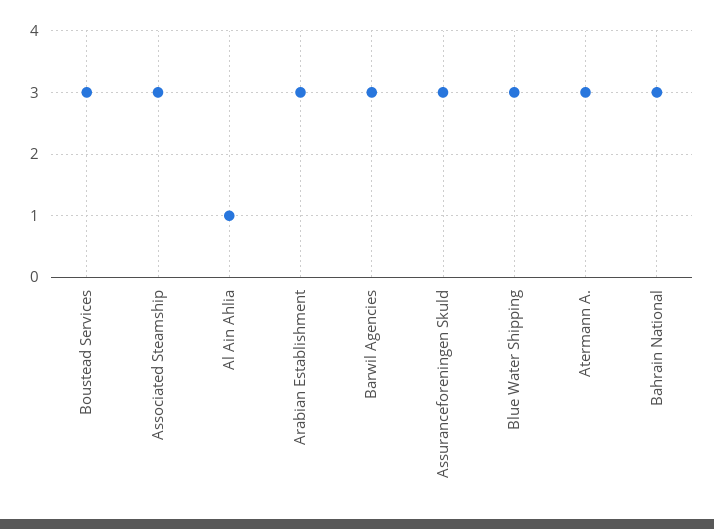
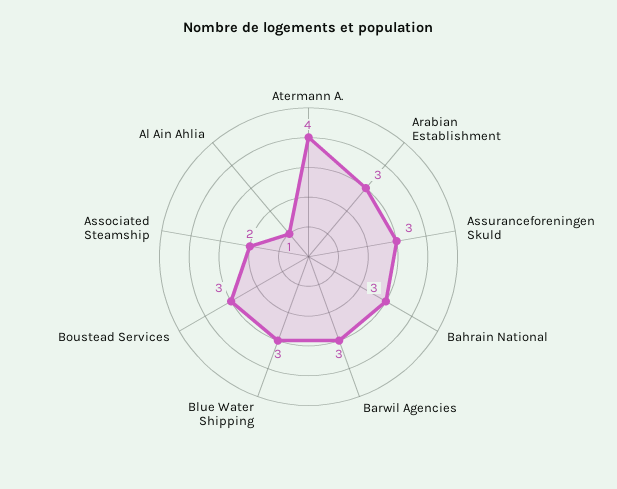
  {
    "Boustead Services": 3,
-   "Associated Steamship": 3,
+   "Associated Steamship": 2,
    "Al Ain Ahlia": 1,
    "Arabian Establishment": 3,
    "Barwil Agencies": 3,
    "Assuranceforeningen Skuld": 3,
    "Blue Water Shipping": 3,
-   "Atermann A.": 3,
+   "Atermann A.": 4,
    "Bahrain National": 3
  }

